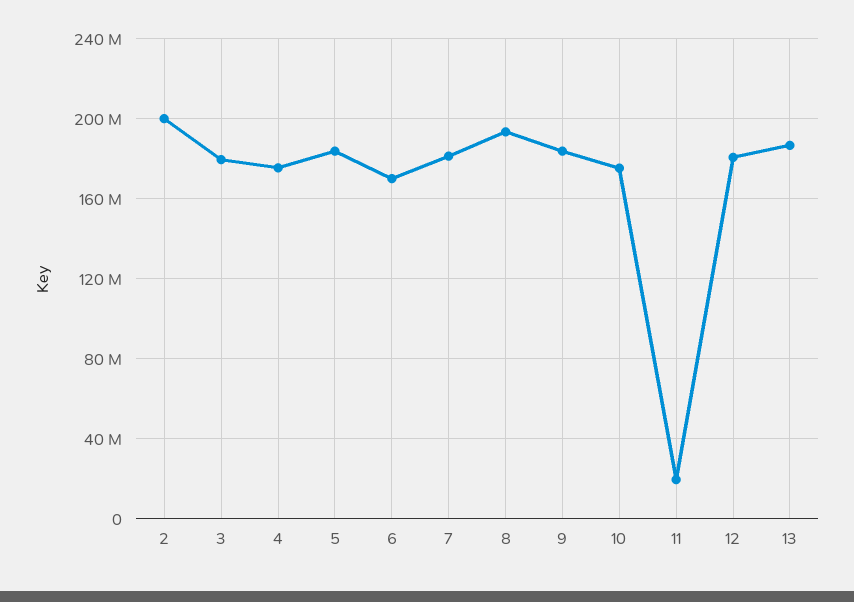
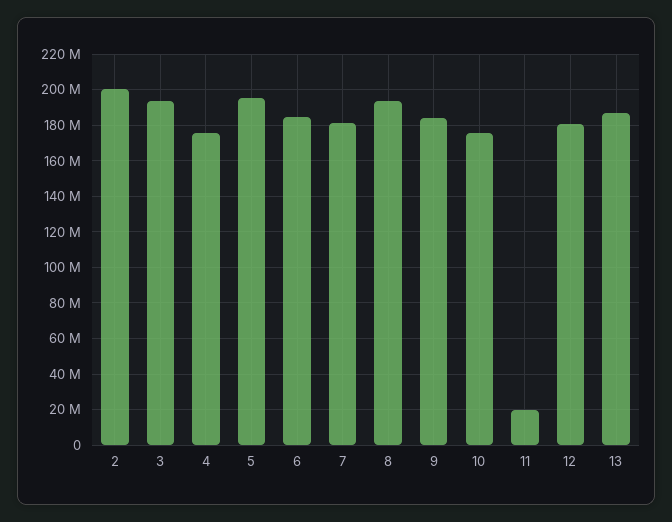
  {
    "2": 200000000,
-   "3": 180000000,
+   "3": 195000000,
    "4": 175000000,
-   "5": 185000000,
+   "5": 195000000,
-   "6": 170000000,
+   "6": 185000000,
    "7": 180000000,
    "8": 195000000,
    "9": 185000000,
    "10": 175000000,
    "11": 20000000,
    "12": 180000000,
    "13": 185000000
  }

